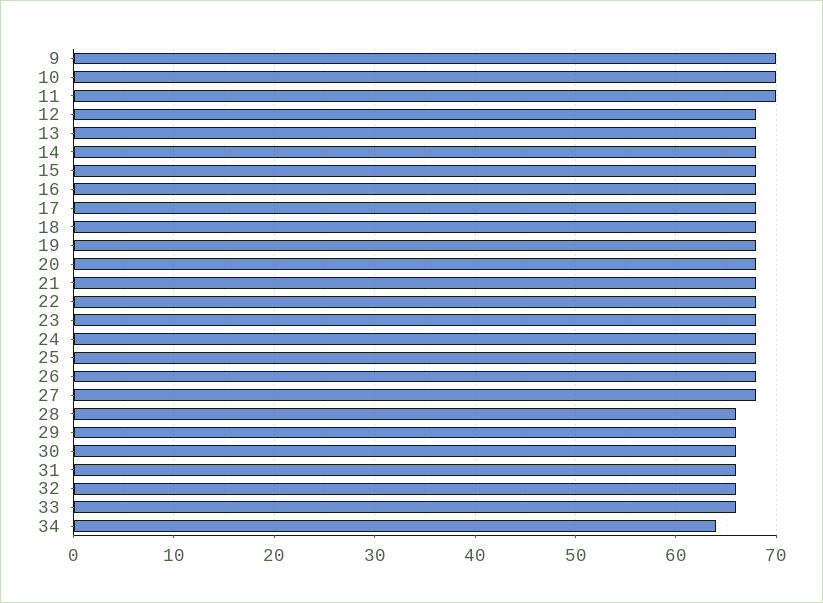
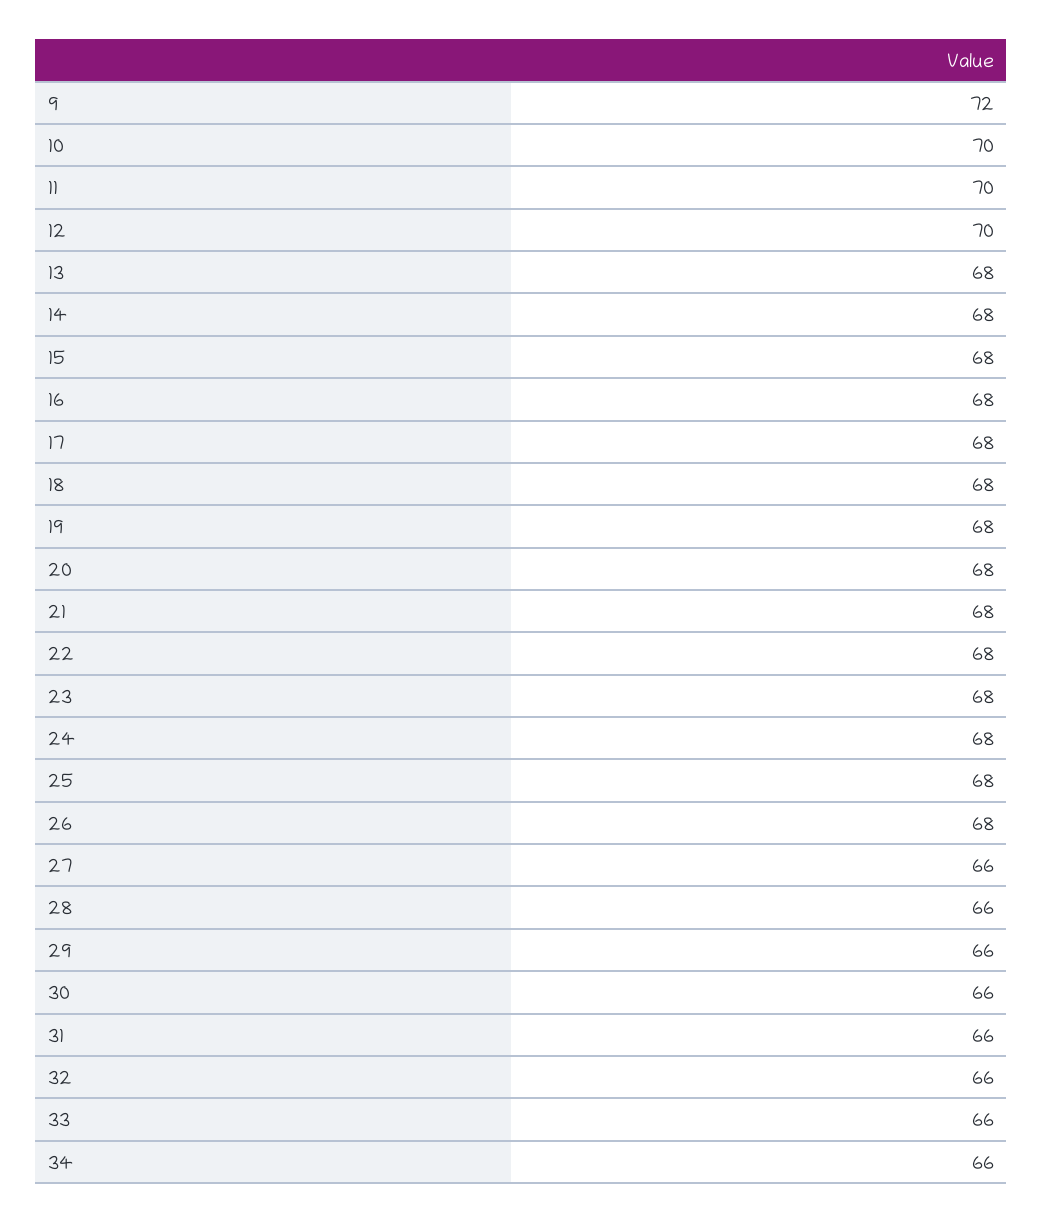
  {
-   "9": 70,
+   "9": 72,
    "10": 70,
    "11": 70,
-   "12": 68,
+   "12": 70,
    "13": 68,
    "14": 68,
    "15": 68,
    "16": 68,
    "17": 68,
    "18": 68,
    "19": 68,
    "20": 68,
    "21": 68,
    "22": 68,
    "23": 68,
    "24": 68,
    "25": 68,
    "26": 68,
-   "27": 68,
+   "27": 66,
    "28": 66,
    "29": 66,
    "30": 66,
    "31": 66,
    "32": 66,
    "33": 66,
-   "34": 64
+   "34": 66
  }

